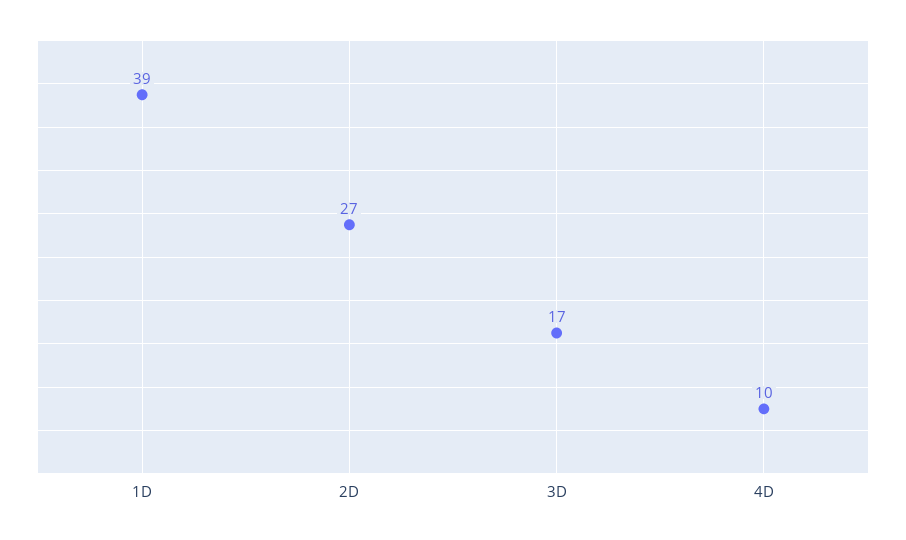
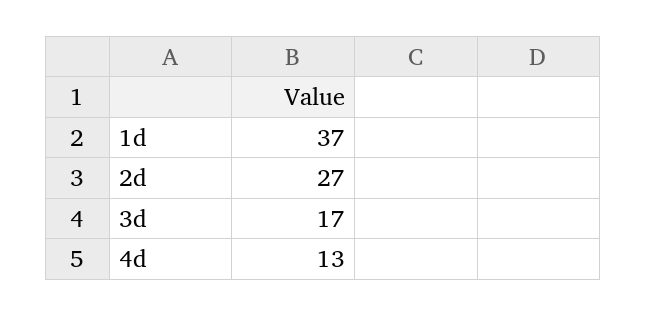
  {
-   "1D": 39,
+   "1D": 37,
    "2D": 27,
    "3D": 17,
-   "4D": 10
+   "4D": 13
  }

